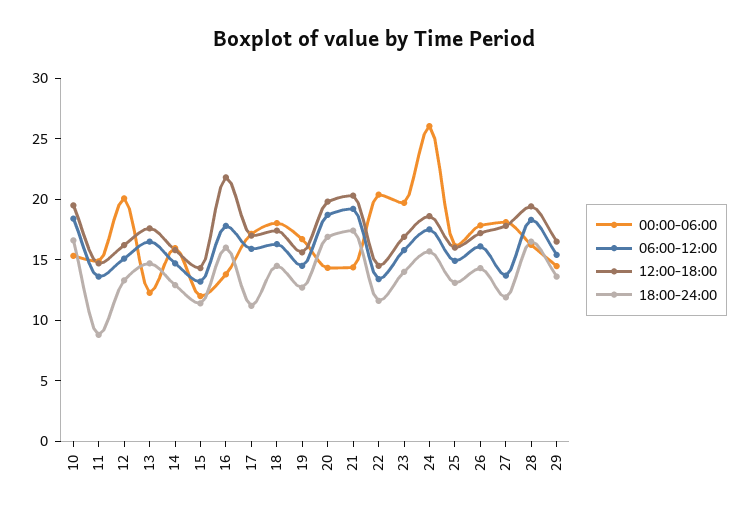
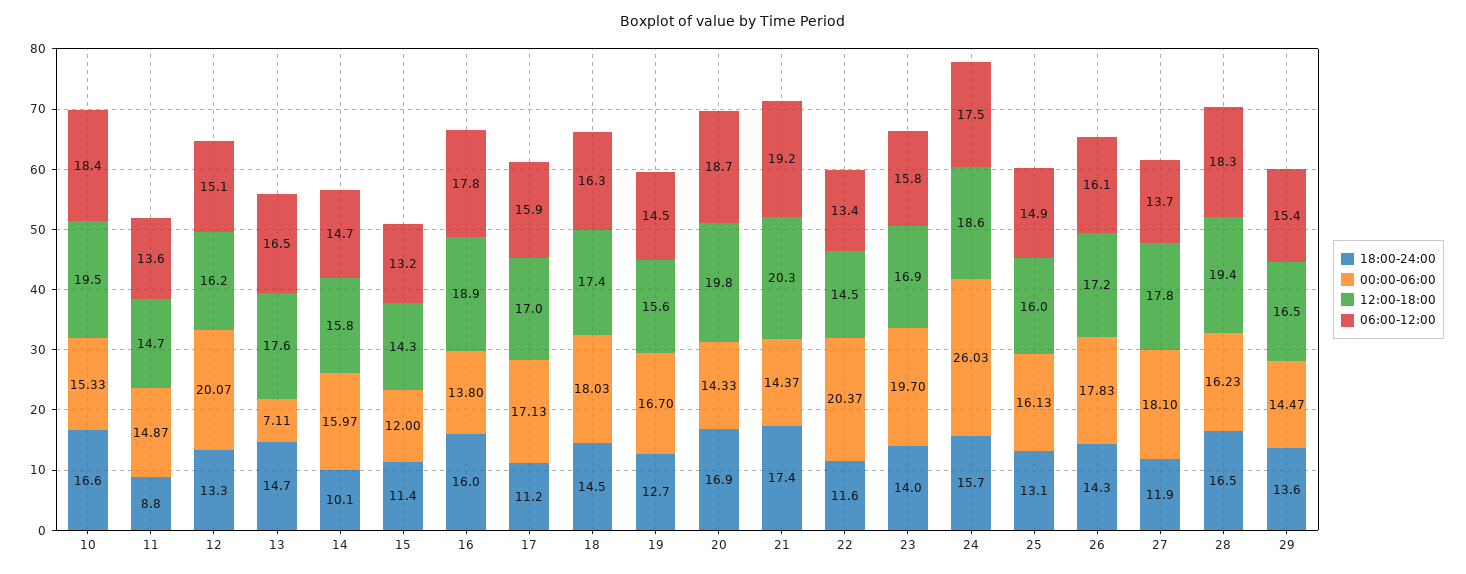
  {
    "00:00-06:00": {
      "10": 15.33,
      "11": 14.87,
      "12": 20.07,
-     "13": 12,
+     "13": 7.11,
      "14": 15.97,
      "15": 12,
      "16": 13.8,
      "17": 17.13,
      "18": 18.03,
      "19": 16.7,
      "20": 14.33,
      "21": 14.37,
      "22": 20.37,
      "23": 19.7,
      "24": 26.03,
      "25": 16.13,
      "26": 17.83,
      "27": 18.1,
      "28": 16.23,
      "29": 14.47
    },
    "06:00-12:00": {
      "10": 18.4,
      "11": 13.6,
      "12": 15.1,
      "13": 16.5,
      "14": 14.7,
      "15": 13.2,
      "16": 17.8,
      "17": 15.9,
      "18": 16.3,
      "19": 14.5,
      "20": 18.7,
      "21": 19.2,
      "22": 13.4,
      "23": 15.8,
      "24": 17.5,
      "25": 14.9,
      "26": 16.1,
      "27": 13.7,
      "28": 18.3,
      "29": 15.4
    },
    "12:00-18:00": {
      "10": 19.5,
      "11": 14.7,
      "12": 16.2,
      "13": 17.6,
      "14": 15.8,
      "15": 14.3,
-     "16": 22,
+     "16": 18.9,
      "17": 17,
      "18": 17.4,
      "19": 15.6,
      "20": 19.8,
      "21": 20.3,
      "22": 14.5,
      "23": 16.9,
      "24": 18.6,
      "25": 16,
      "26": 17.2,
      "27": 17.8,
      "28": 19.4,
      "29": 16.5
    },
    "18:00-24:00": {
      "10": 16.6,
      "11": 8.8,
      "12": 13.3,
      "13": 14.7,
-     "14": 13,
+     "14": 10.1,
      "15": 11.4,
      "16": 16,
      "17": 11.2,
      "18": 14.5,
      "19": 12.7,
      "20": 16.9,
      "21": 17.4,
      "22": 11.6,
      "23": 14,
      "24": 15.7,
      "25": 13.1,
      "26": 14.3,
      "27": 11.9,
      "28": 16.5,
      "29": 13.6
    }
  }

